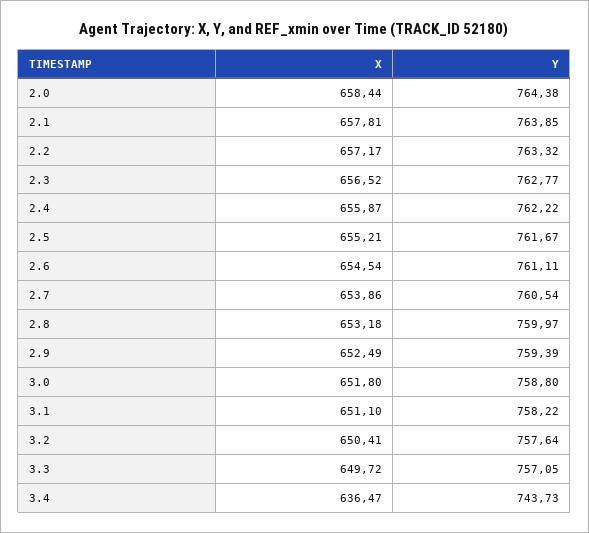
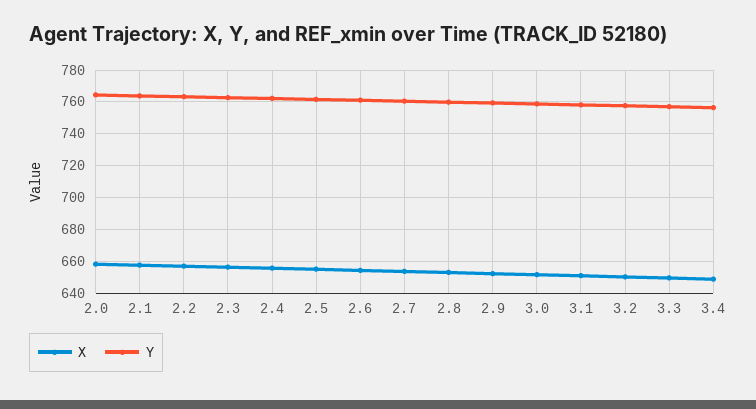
  {
    "X": {
      "2.0": 658.44,
      "2.1": 657.81,
      "2.2": 657.17,
      "2.3": 656.52,
      "2.4": 655.87,
      "2.5": 655.21,
      "2.6": 654.54,
      "2.7": 653.86,
      "2.8": 653.18,
      "2.9": 652.49,
      "3.0": 651.8,
      "3.1": 651.1,
      "3.2": 650.41,
      "3.3": 649.72,
-     "3.4": 636.47
+     "3.4": 650
    },
    "Y": {
      "2.0": 764.38,
      "2.1": 763.85,
      "2.2": 763.32,
      "2.3": 762.77,
      "2.4": 762.22,
      "2.5": 761.67,
      "2.6": 761.11,
      "2.7": 760.54,
      "2.8": 759.97,
      "2.9": 759.39,
      "3.0": 758.8,
      "3.1": 758.22,
      "3.2": 757.64,
      "3.3": 757.05,
-     "3.4": 743.73
+     "3.4": 755
    }
  }

